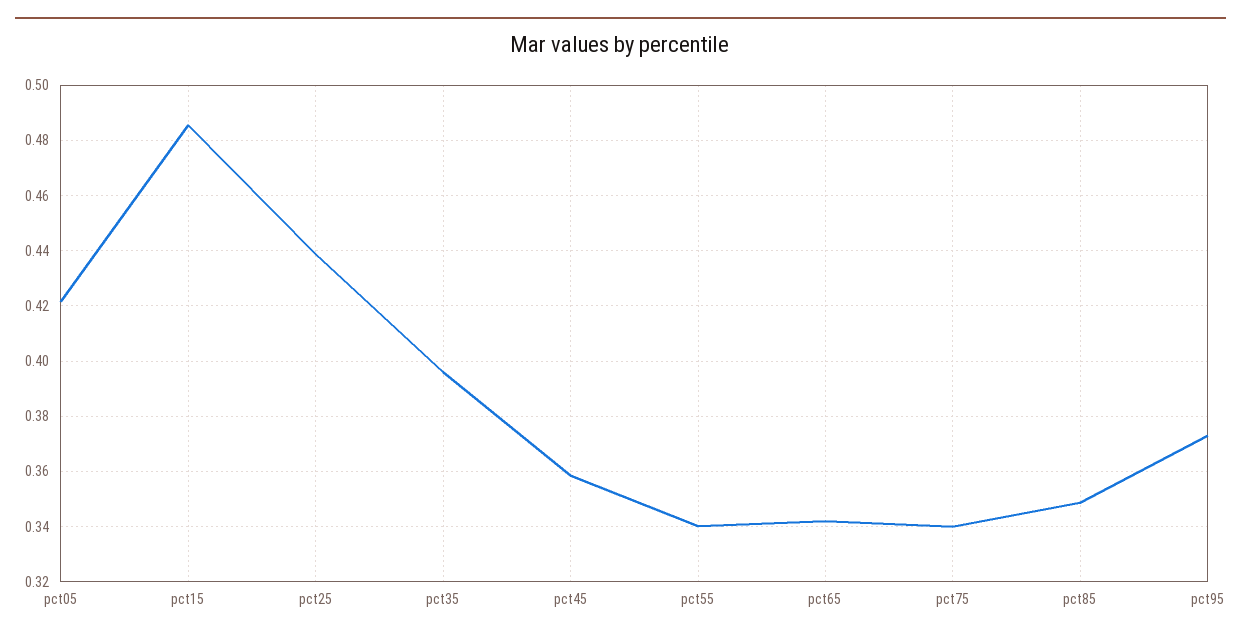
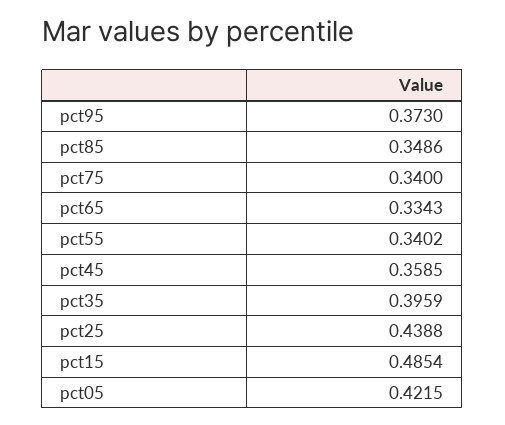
  {
    "pct05": 0.4215,
    "pct15": 0.4854,
    "pct25": 0.4388,
    "pct35": 0.3959,
    "pct45": 0.3585,
    "pct55": 0.3402,
-   "pct65": 0.3425,
+   "pct65": 0.3343,
    "pct75": 0.34,
    "pct85": 0.3486,
    "pct95": 0.373
  }

